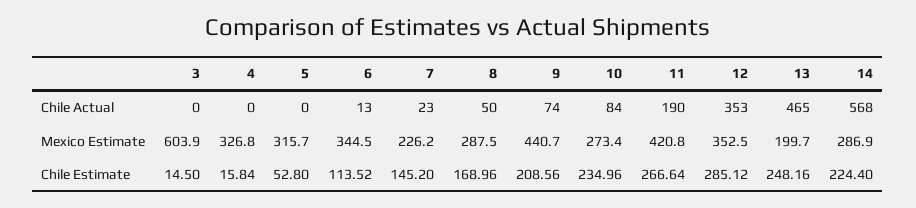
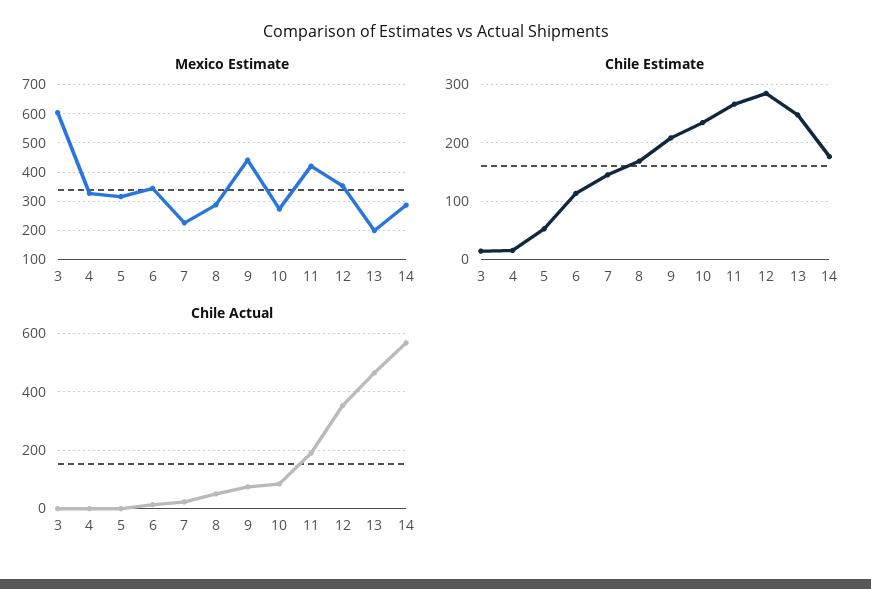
  {
    "Chile Actual": {
      "3": 0,
      "4": 0,
      "5": 0,
      "6": 13,
      "7": 23,
      "8": 50,
      "9": 74,
      "10": 84,
      "11": 190,
      "12": 353,
      "13": 465,
      "14": 568
    },
    "Mexico Estimate": {
      "3": 603.9,
      "4": 326.8,
      "5": 315.7,
      "6": 344.5,
      "7": 226.2,
      "8": 287.5,
      "9": 440.7,
      "10": 273.4,
      "11": 420.8,
      "12": 352.5,
      "13": 199.7,
      "14": 286.9
    },
    "Chile Estimate": {
      "3": 14.5,
      "4": 15.84,
      "5": 52.8,
      "6": 113.52,
      "7": 145.2,
      "8": 168.96,
      "9": 208.56,
      "10": 234.96,
      "11": 266.64,
      "12": 285.12,
      "13": 248.16,
-     "14": 224.4
+     "14": 180
    }
  }

